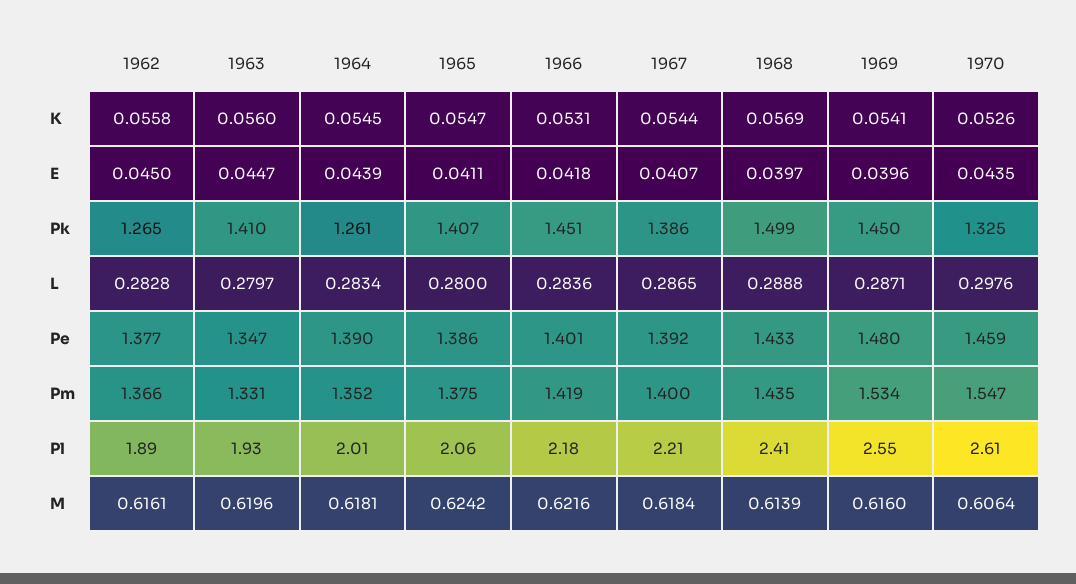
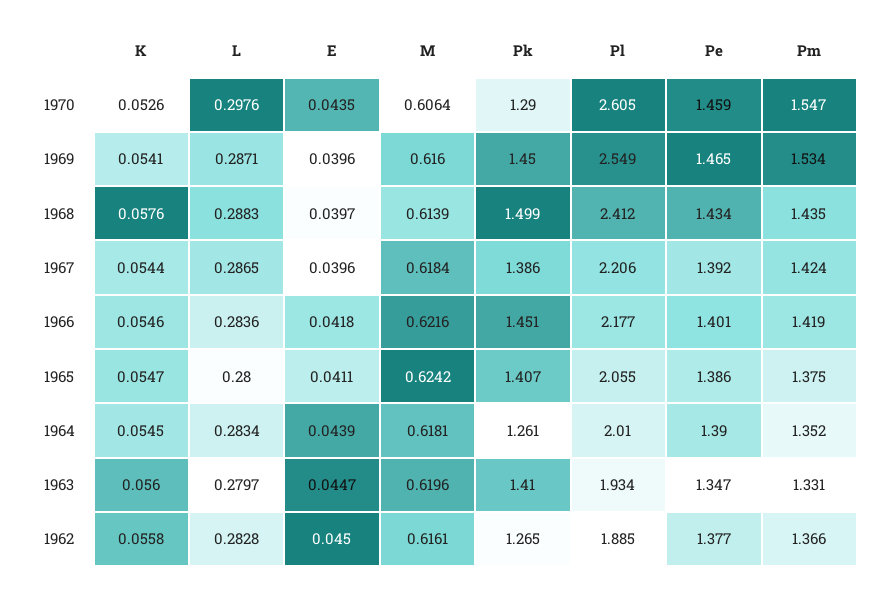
  {
    "1962": {
      "K": 0.0558,
      "E": 0.045,
      "Pk": 1.265,
      "L": 0.2828,
      "Pe": 1.377,
      "Pm": 1.366,
      "Pl": 1.885,
      "M": 0.6161
    },
    "1963": {
      "K": 0.056,
      "E": 0.0447,
      "Pk": 1.41,
      "L": 0.2797,
      "Pe": 1.347,
      "Pm": 1.331,
      "Pl": 1.934,
      "M": 0.6196
    },
    "1964": {
      "K": 0.0545,
      "E": 0.0439,
      "Pk": 1.261,
      "L": 0.2834,
      "Pe": 1.39,
      "Pm": 1.352,
      "Pl": 2.01,
      "M": 0.6181
    },
    "1965": {
      "K": 0.0547,
      "E": 0.0411,
      "Pk": 1.407,
      "L": 0.28,
      "Pe": 1.386,
      "Pm": 1.375,
      "Pl": 2.055,
      "M": 0.6242
    },
    "1966": {
-     "K": 0.0531,
+     "K": 0.0546,
      "E": 0.0418,
      "Pk": 1.451,
      "L": 0.2836,
      "Pe": 1.401,
      "Pm": 1.419,
      "Pl": 2.177,
      "M": 0.6216
    },
    "1967": {
      "K": 0.0544,
-     "E": 0.0407,
+     "E": 0.0396,
      "Pk": 1.386,
      "L": 0.2865,
      "Pe": 1.392,
-     "Pm": 1.4,
+     "Pm": 1.424,
      "Pl": 2.206,
      "M": 0.6184
    },
    "1968": {
-     "K": 0.0569,
+     "K": 0.0576,
      "E": 0.0397,
      "Pk": 1.499,
-     "L": 0.2888,
+     "L": 0.2883,
-     "Pe": 1.433,
+     "Pe": 1.434,
      "Pm": 1.435,
      "Pl": 2.412,
      "M": 0.6139
    },
    "1969": {
      "K": 0.0541,
      "E": 0.0396,
      "Pk": 1.45,
      "L": 0.2871,
-     "Pe": 1.48,
+     "Pe": 1.465,
      "Pm": 1.534,
      "Pl": 2.549,
      "M": 0.616
    },
    "1970": {
      "K": 0.0526,
      "E": 0.0435,
-     "Pk": 1.325,
+     "Pk": 1.29,
      "L": 0.2976,
      "Pe": 1.459,
      "Pm": 1.547,
      "Pl": 2.605,
      "M": 0.6064
    }
  }

